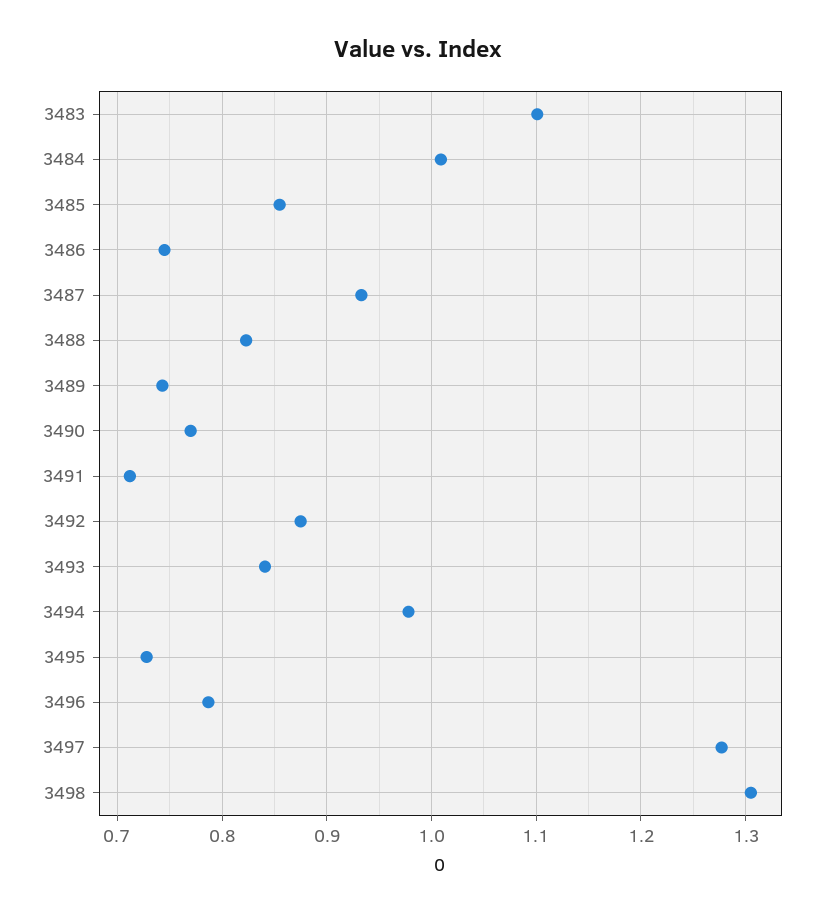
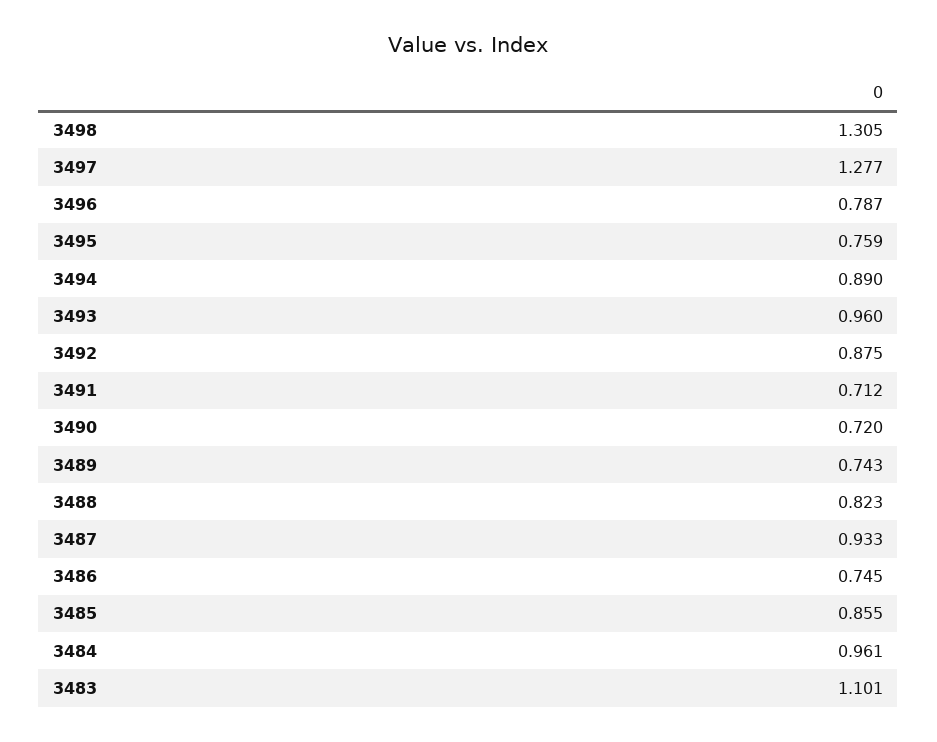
  {
    "3483": 1.101,
-   "3484": 1.01,
+   "3484": 0.961,
    "3485": 0.855,
    "3486": 0.745,
    "3487": 0.933,
    "3488": 0.823,
    "3489": 0.743,
-   "3490": 0.77,
+   "3490": 0.72,
    "3491": 0.712,
    "3492": 0.875,
-   "3493": 0.84,
+   "3493": 0.96,
-   "3494": 0.98,
+   "3494": 0.89,
-   "3495": 0.73,
+   "3495": 0.759,
    "3496": 0.787,
    "3497": 1.277,
    "3498": 1.305
  }

